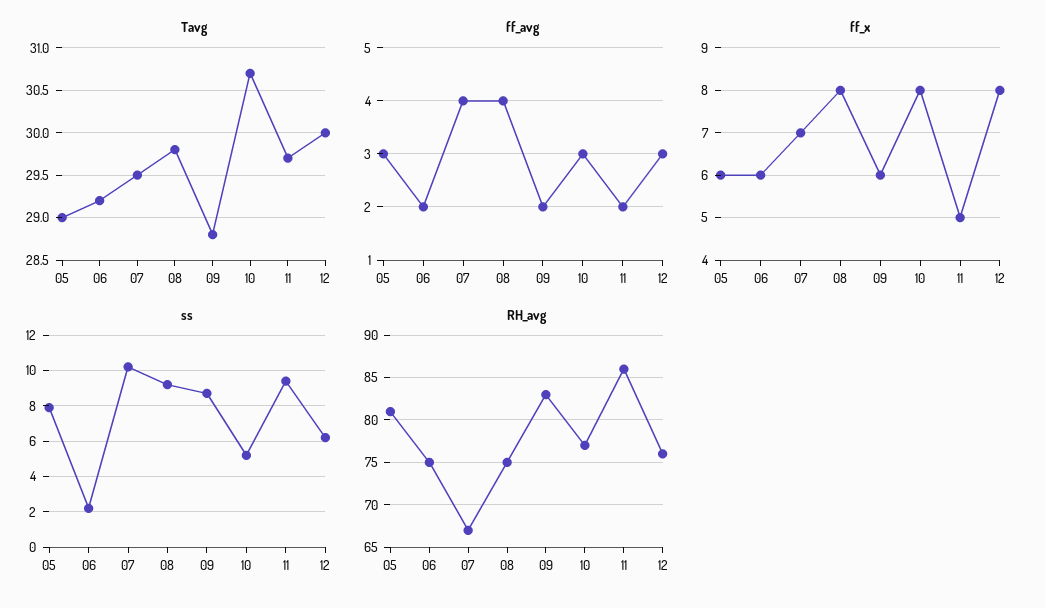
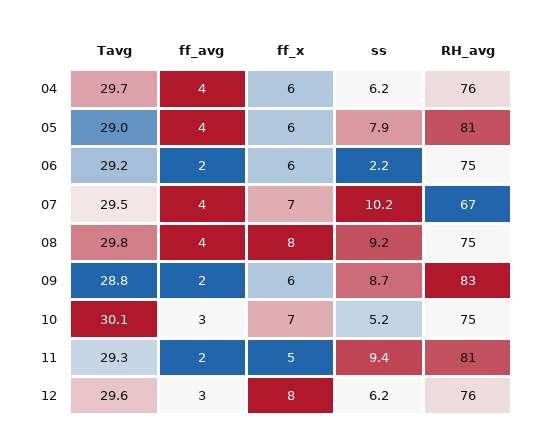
  {
    "Tavg": {
      "05": 29,
      "06": 29.2,
      "07": 29.5,
      "08": 29.8,
      "09": 28.8,
-     "10": 30.7,
+     "10": 30.1,
-     "11": 29.7,
+     "11": 29.3,
-     "12": 30
+     "12": 29.6,
+     "04": 29.7
    },
    "ff_avg": {
-     "05": 3,
+     "05": 4,
      "06": 2,
      "07": 4,
      "08": 4,
      "09": 2,
      "10": 3,
      "11": 2,
-     "12": 3
+     "12": 3,
+     "04": 4
    },
    "ff_x": {
      "05": 6,
      "06": 6,
      "07": 7,
      "08": 8,
      "09": 6,
-     "10": 8,
+     "10": 7,
      "11": 5,
-     "12": 8
+     "12": 8,
+     "04": 6
    },
    "ss": {
      "05": 7.9,
      "06": 2.2,
      "07": 10.2,
      "08": 9.2,
      "09": 8.7,
      "10": 5.2,
      "11": 9.4,
-     "12": 6.2
+     "12": 6.2,
+     "04": 6.2
    },
    "RH_avg": {
      "05": 81,
      "06": 75,
      "07": 67,
      "08": 75,
      "09": 83,
-     "10": 77,
+     "10": 75,
-     "11": 86,
+     "11": 81,
-     "12": 76
+     "12": 76,
+     "04": 76
    }
  }

